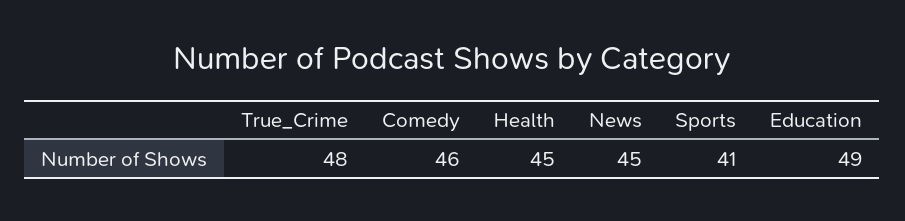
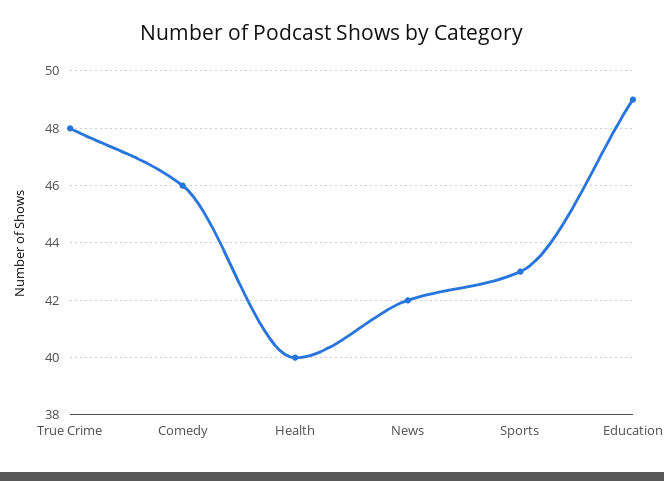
  {
    "True_Crime": 48,
    "Comedy": 46,
-   "Health": 45,
+   "Health": 40,
-   "News": 45,
+   "News": 42,
-   "Sports": 41,
+   "Sports": 43,
    "Education": 49
  }

